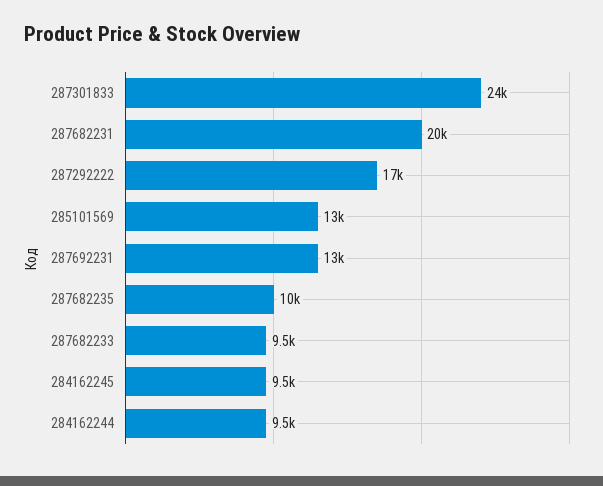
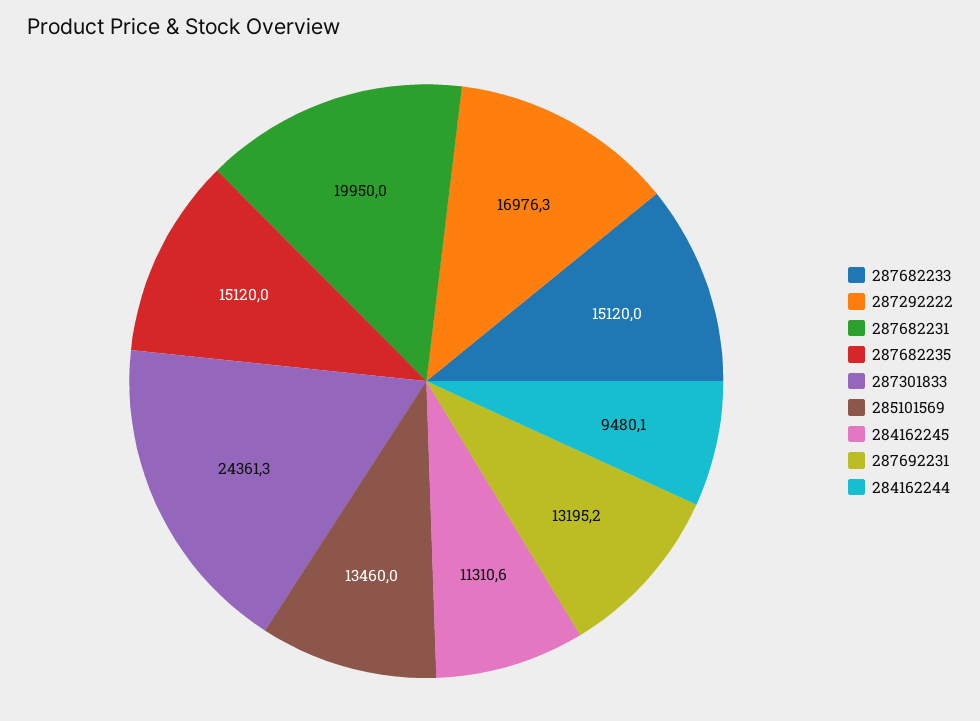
  {
    "287301833": 24361.3,
    "287682231": 19950,
    "287292222": 16976.3,
    "285101569": 13460,
    "287692231": 13195.2,
-   "287682235": 10000,
+   "287682235": 15120,
-   "287682233": 9500,
+   "287682233": 15120,
-   "284162245": 9500,
+   "284162245": 11310.6,
    "284162244": 9480.1
  }

